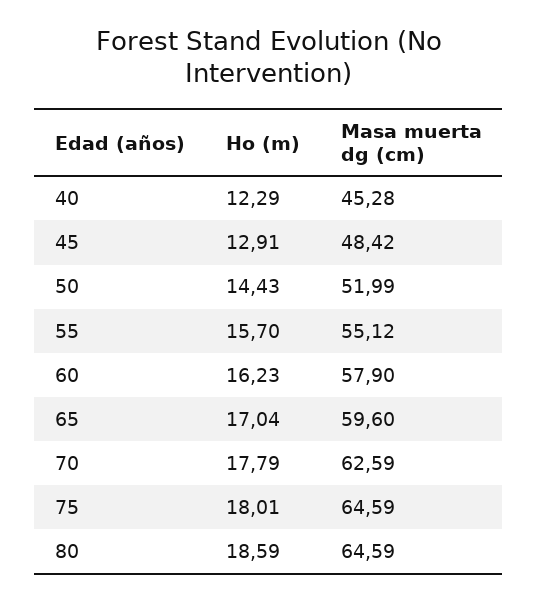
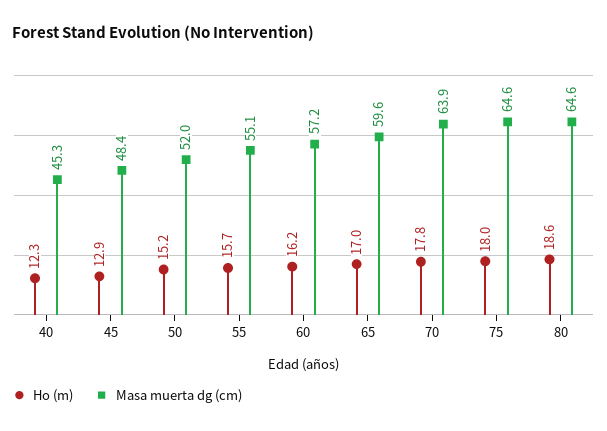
  {
    "Ho (m)": {
      "40": 12.29,
      "45": 12.91,
-     "50": 14.43,
+     "50": 15.2,
      "55": 15.7,
      "60": 16.23,
      "65": 17.04,
      "70": 17.79,
      "75": 18.01,
      "80": 18.59
    },
    "Masa muerta dg (cm)": {
      "40": 45.28,
      "45": 48.42,
      "50": 51.99,
      "55": 55.12,
-     "60": 57.9,
+     "60": 57.2,
      "65": 59.6,
-     "70": 62.59,
+     "70": 63.9,
      "75": 64.59,
      "80": 64.59
    }
  }

